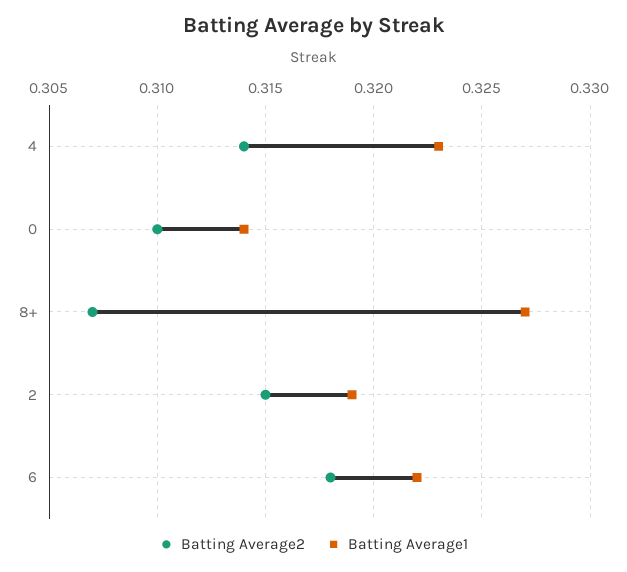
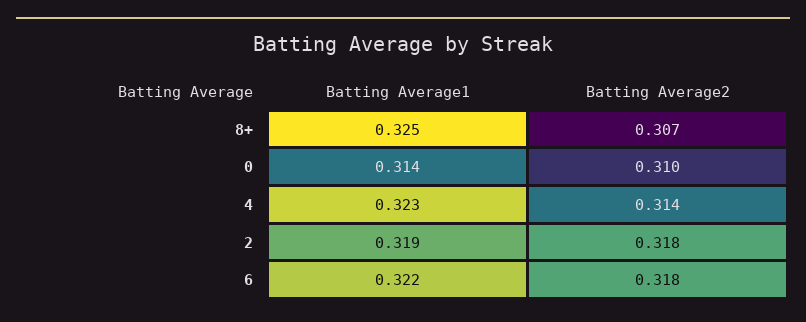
  {
    "Batting Average2": {
      "4": 0.314,
      "0": 0.31,
      "8+": 0.307,
-     "2": 0.315,
+     "2": 0.318,
      "6": 0.318
    },
    "Batting Average1": {
      "4": 0.323,
      "0": 0.314,
-     "8+": 0.327,
+     "8+": 0.325,
      "2": 0.319,
      "6": 0.322
    }
  }

